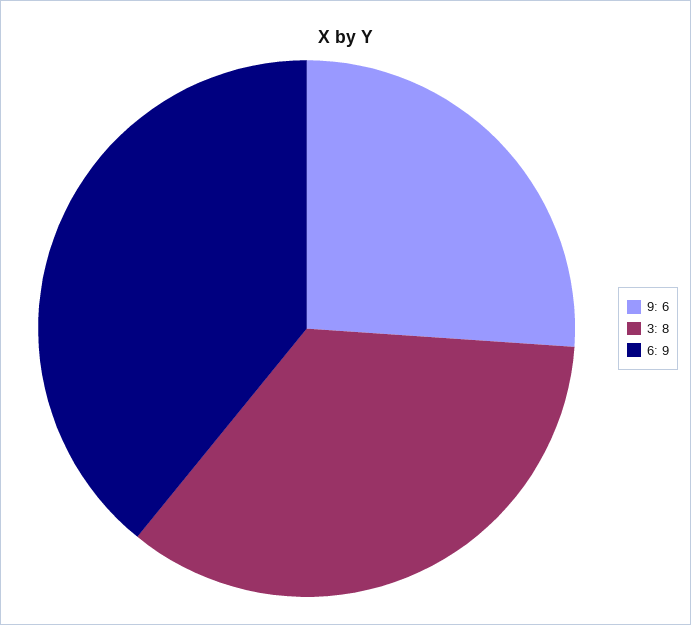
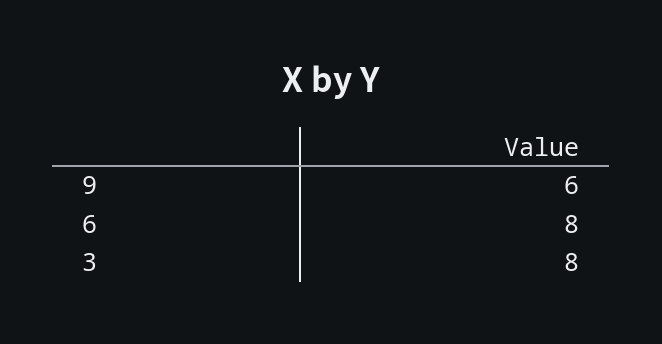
  {
    "9": 6,
    "3": 8,
-   "6": 9
+   "6": 8
  }

